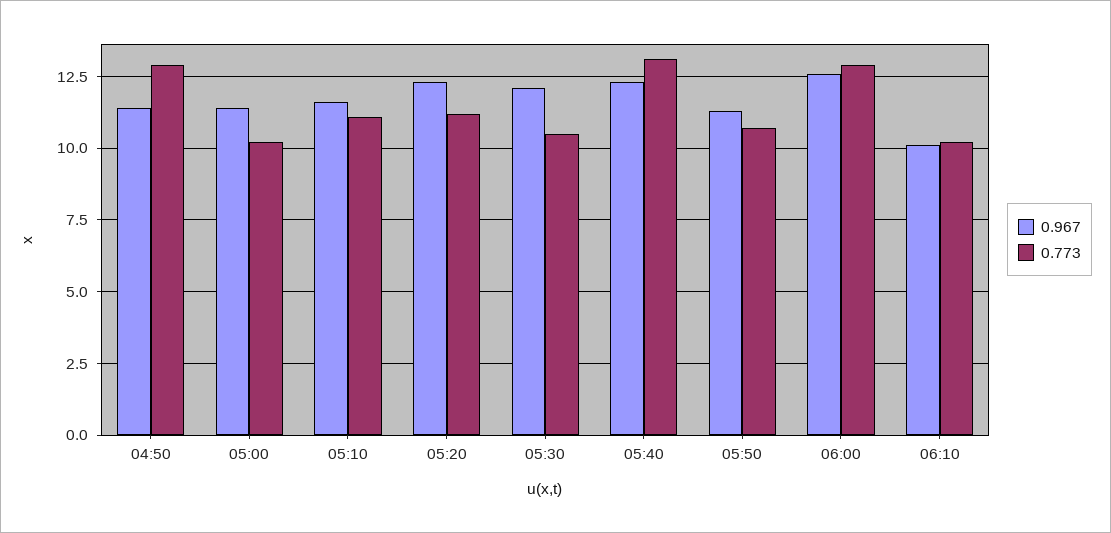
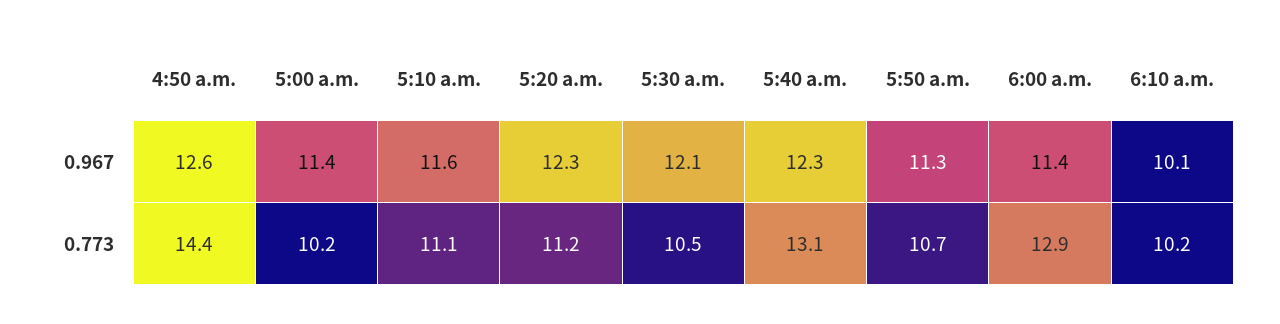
  {
    "0.967": {
-     "04:50": 11.5,
+     "04:50": 12.6,
      "05:00": 11.4,
      "05:10": 11.6,
      "05:20": 12.3,
      "05:30": 12.1,
      "05:40": 12.3,
      "05:50": 11.3,
-     "06:00": 12.5,
+     "06:00": 11.4,
      "06:10": 10.1
    },
    "0.773": {
-     "04:50": 13,
+     "04:50": 14.4,
      "05:00": 10.2,
      "05:10": 11.1,
      "05:20": 11.2,
      "05:30": 10.5,
      "05:40": 13.1,
      "05:50": 10.7,
      "06:00": 12.9,
      "06:10": 10.2
    }
  }

